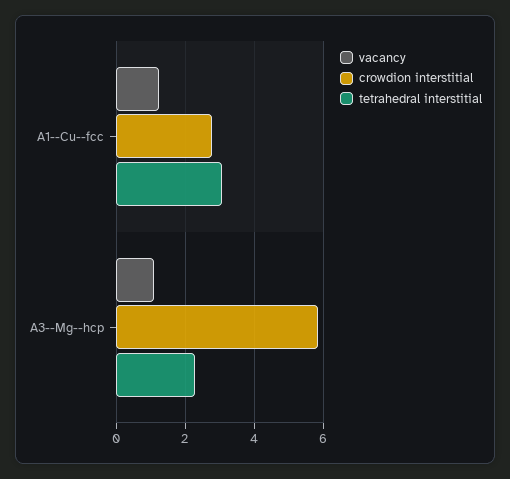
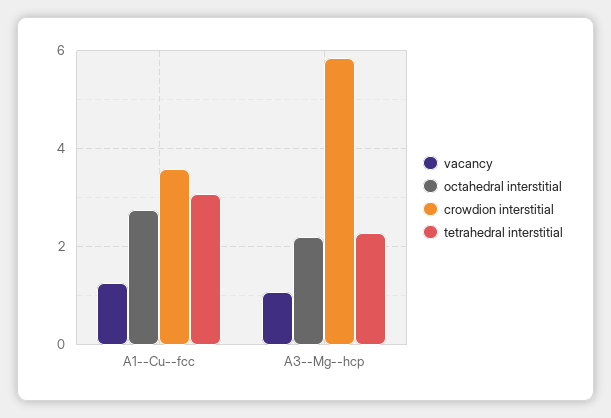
  {
    "vacancy": {
      "A1--Cu--fcc": 1.2,
      "A3--Mg--hcp": 1
    },
    "crowdion interstitial": {
-     "A1--Cu--fcc": 2.8,
+     "A1--Cu--fcc": 3.6,
      "A3--Mg--hcp": 5.8
    },
    "tetrahedral interstitial": {
      "A1--Cu--fcc": 3,
      "A3--Mg--hcp": 2.2
-   }
+   },
+   "octahedral interstitial": {
+     "A1--Cu--fcc": 2.8,
+     "A3--Mg--hcp": 2.2
+   }
  }

